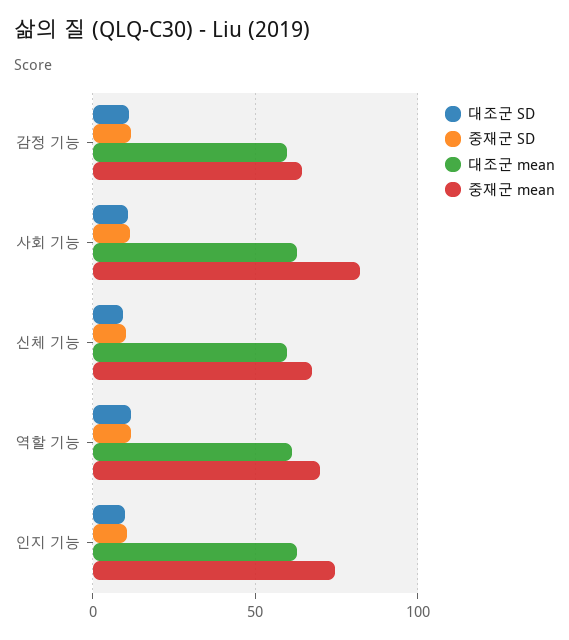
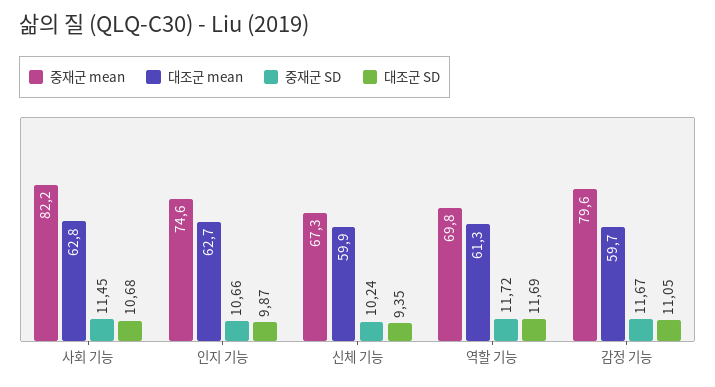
  {
    "대조군 SD": {
      "감정 기능": 11.05,
      "사회 기능": 10.68,
      "신체 기능": 9.35,
      "역할 기능": 11.69,
      "인지 기능": 9.87
    },
    "중재군 SD": {
      "감정 기능": 11.67,
      "사회 기능": 11.45,
      "신체 기능": 10.24,
      "역할 기능": 11.72,
      "인지 기능": 10.66
    },
    "대조군 mean": {
      "감정 기능": 59.7,
      "사회 기능": 62.8,
      "신체 기능": 59.9,
      "역할 기능": 61.3,
      "인지 기능": 62.7
    },
    "중재군 mean": {
-     "감정 기능": 65,
+     "감정 기능": 79.6,
      "사회 기능": 82.2,
      "신체 기능": 67.3,
      "역할 기능": 69.8,
      "인지 기능": 74.6
    }
  }

